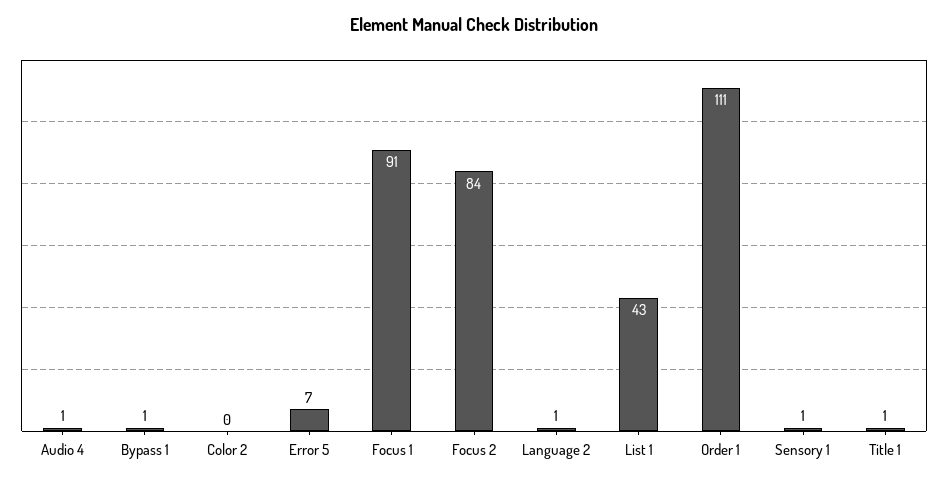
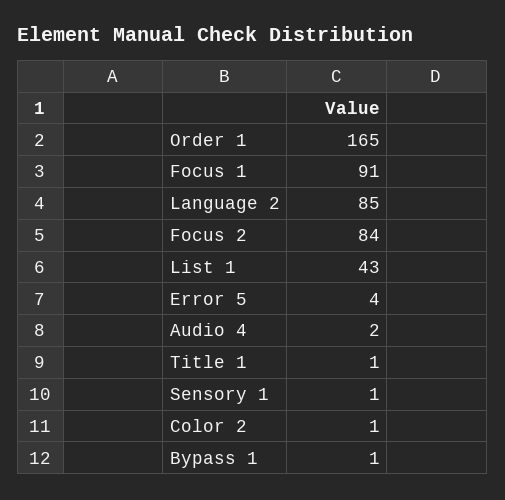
  {
-   "Audio 4": 1,
+   "Audio 4": 2,
    "Bypass 1": 1,
-   "Color 2": 0,
+   "Color 2": 1,
-   "Error 5": 7,
+   "Error 5": 4,
    "Focus 1": 91,
    "Focus 2": 84,
-   "Language 2": 1,
+   "Language 2": 85,
    "List 1": 43,
-   "Order 1": 111,
+   "Order 1": 165,
    "Sensory 1": 1,
    "Title 1": 1
  }

